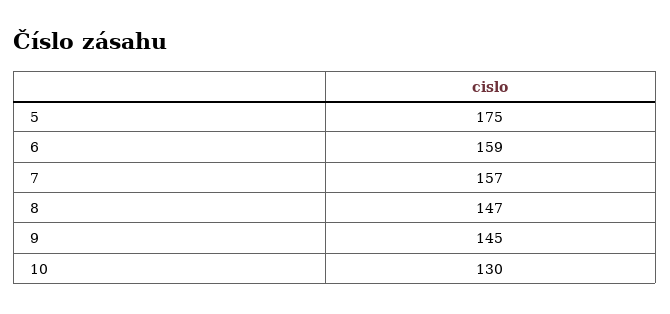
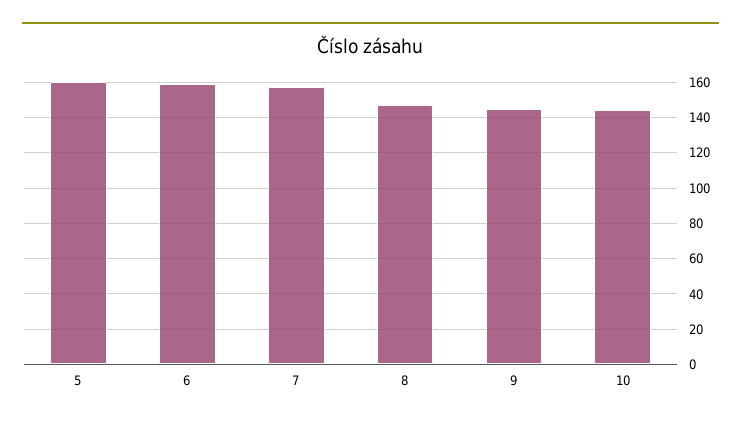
  {
-   "5": 175,
+   "5": 160,
    "6": 159,
    "7": 157,
    "8": 147,
    "9": 145,
-   "10": 130
+   "10": 145
  }

